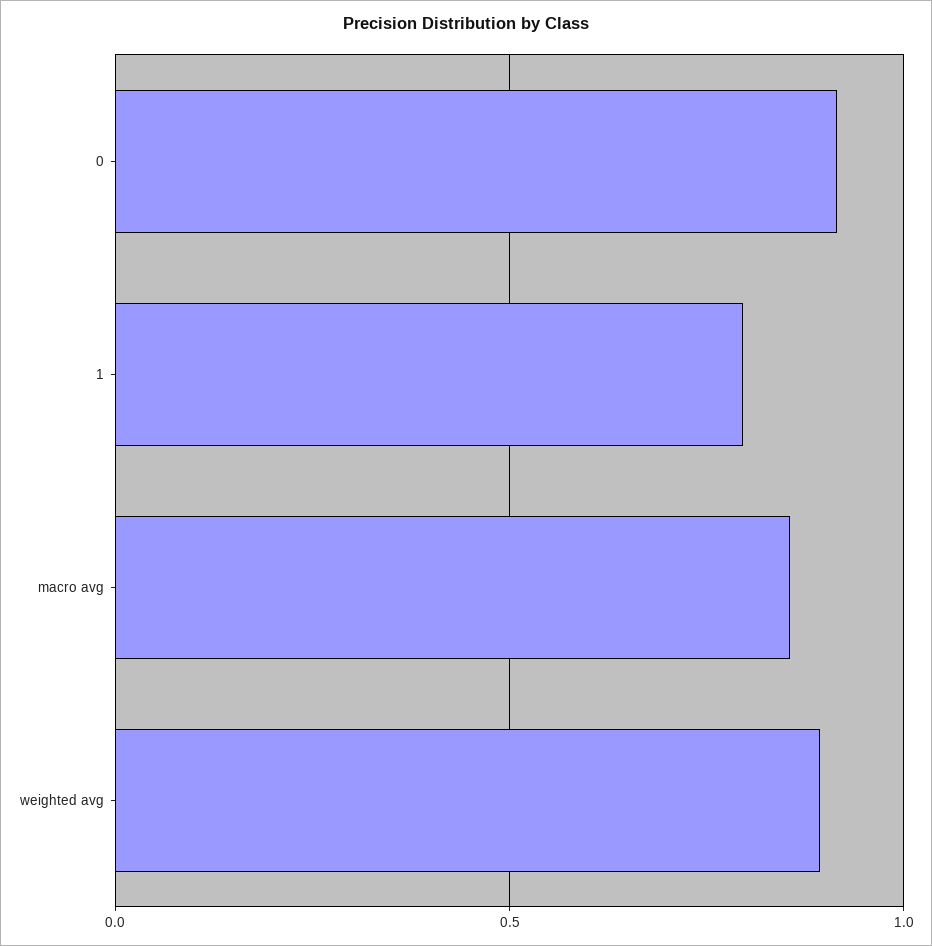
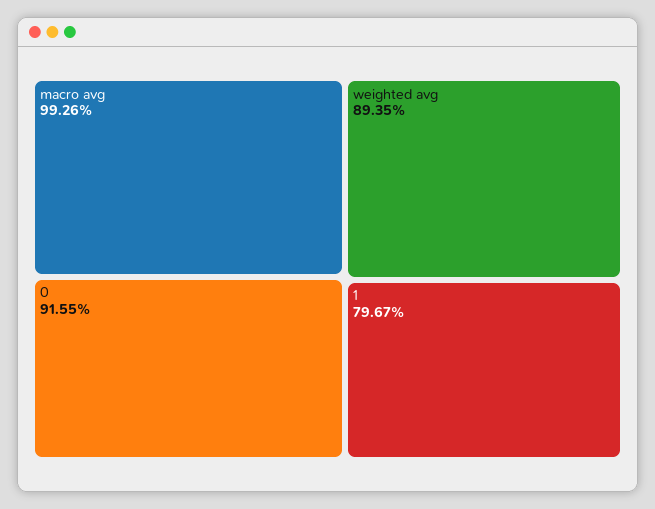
  {
    "0": 0.9155,
    "1": 0.7967,
-   "macro avg": 0.85,
+   "macro avg": 0.9926,
    "weighted avg": 0.8935
  }

